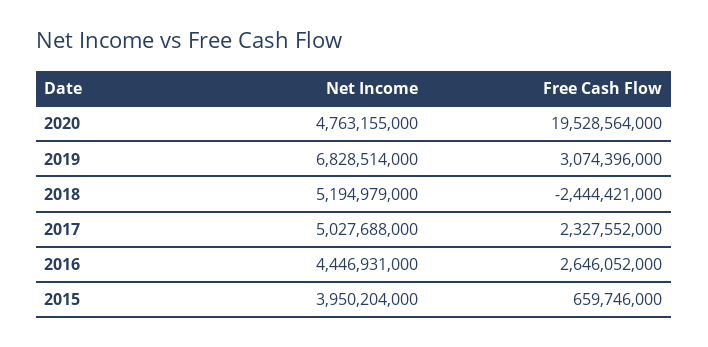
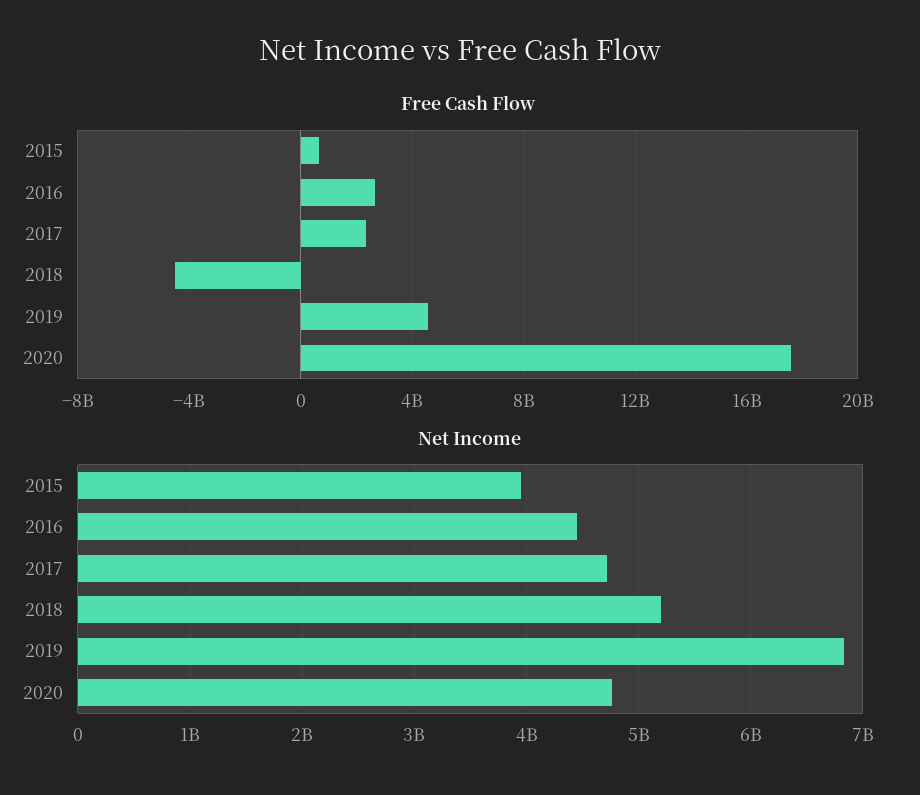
  {
    "Net Income": {
      "2020": 4763155000,
      "2019": 6828514000,
      "2018": 5194979000,
-     "2017": 5027688000,
+     "2017": 4700000000,
      "2016": 4446931000,
      "2015": 3950204000
    },
    "Free Cash Flow": {
-     "2020": 19528564000,
+     "2020": 17500000000,
-     "2019": 3074396000,
+     "2019": 4500000000,
-     "2018": -2444421000,
+     "2018": -4500000000,
      "2017": 2327552000,
      "2016": 2646052000,
      "2015": 659746000
    }
  }

